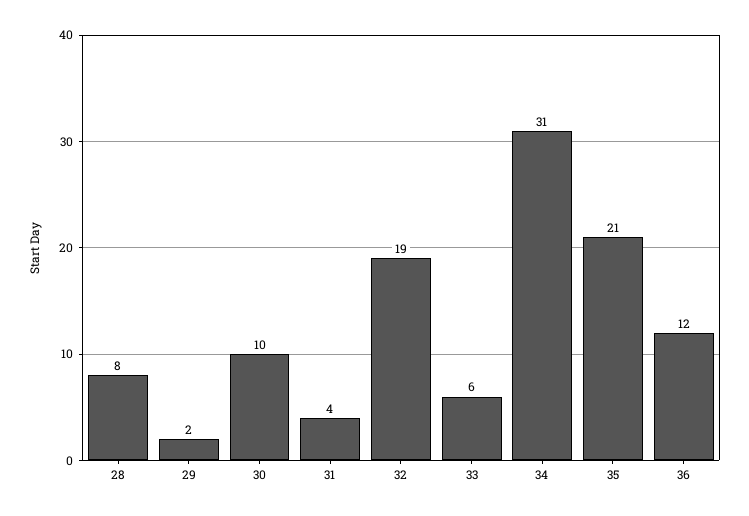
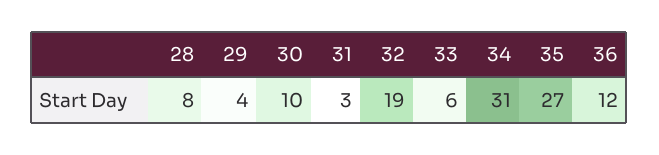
  {
    "28": 8,
-   "29": 2,
+   "29": 4,
    "30": 10,
-   "31": 4,
+   "31": 3,
    "32": 19,
    "33": 6,
    "34": 31,
-   "35": 21,
+   "35": 27,
    "36": 12
  }

